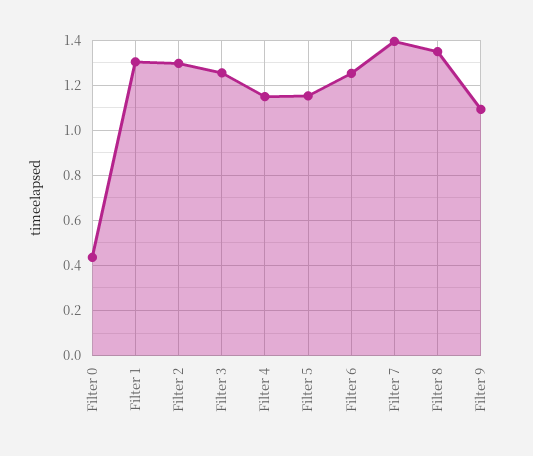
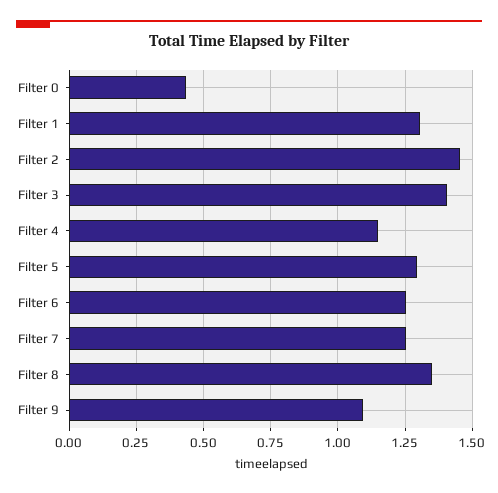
  {
    "Filter 0": 0.425,
    "Filter 1": 1.3,
-   "Filter 2": 1.3,
+   "Filter 2": 1.45,
-   "Filter 3": 1.25,
+   "Filter 3": 1.4,
    "Filter 4": 1.15,
-   "Filter 5": 1.15,
+   "Filter 5": 1.3,
    "Filter 6": 1.25,
-   "Filter 7": 1.4,
+   "Filter 7": 1.25,
    "Filter 8": 1.35,
    "Filter 9": 1.1
  }

